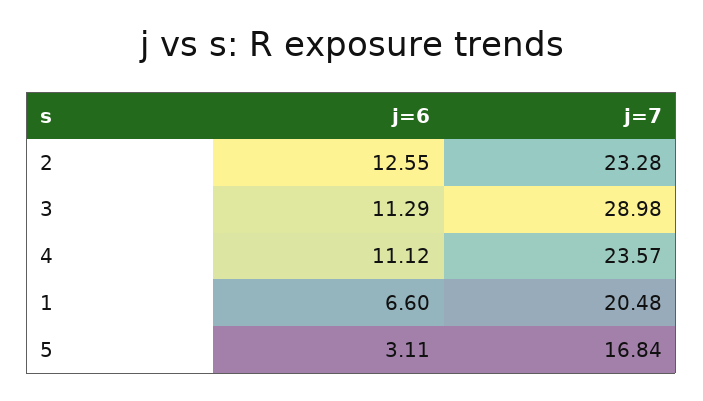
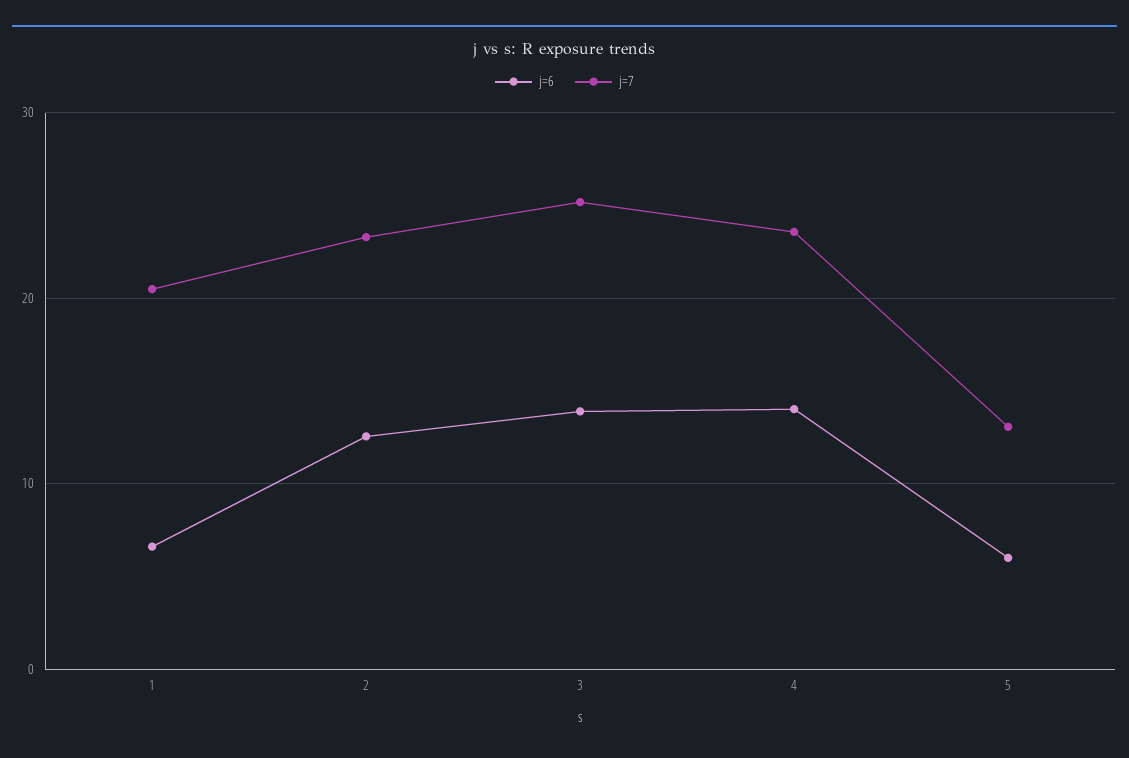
  {
    "j=6": {
      "2": 12.55,
-     "3": 11.29,
+     "3": 14,
-     "4": 11.12,
+     "4": 14,
      "1": 6.6,
-     "5": 3.11
+     "5": 6
    },
    "j=7": {
      "2": 23.28,
-     "3": 28.98,
+     "3": 25,
      "4": 23.57,
      "1": 20.48,
-     "5": 16.84
+     "5": 13
    }
  }

